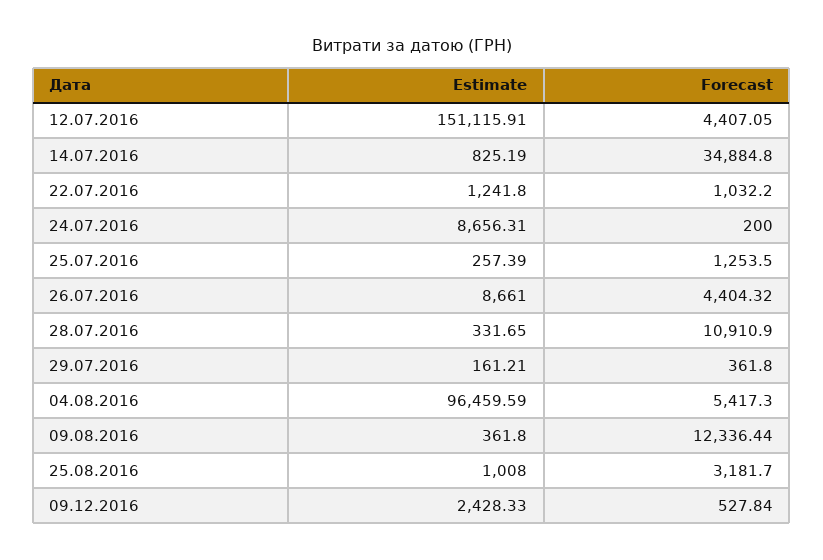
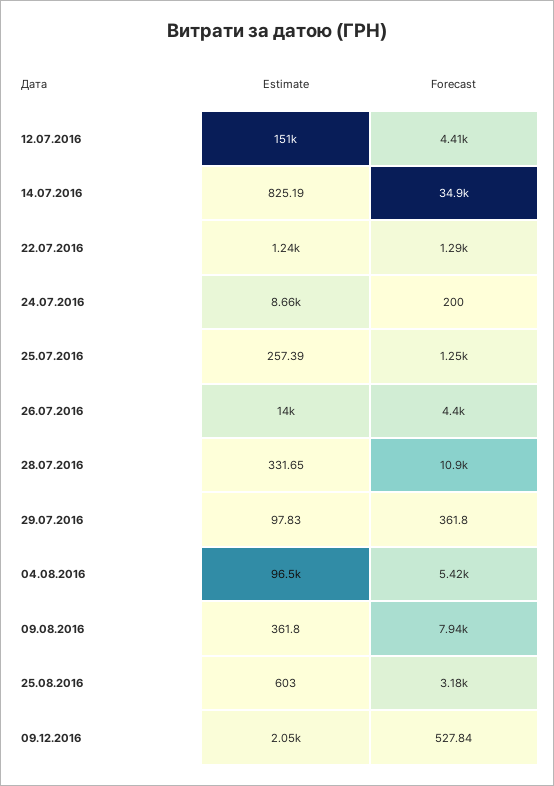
  {
    "Estimate": {
      "12.07.2016": 151115.91,
      "14.07.2016": 825.19,
      "22.07.2016": 1241.8,
      "24.07.2016": 8656.31,
      "25.07.2016": 257.39,
-     "26.07.2016": 8661,
+     "26.07.2016": 14000,
      "28.07.2016": 331.65,
-     "29.07.2016": 161.21,
+     "29.07.2016": 97.83,
      "04.08.2016": 96459.59,
      "09.08.2016": 361.8,
-     "25.08.2016": 1008,
+     "25.08.2016": 603,
-     "09.12.2016": 2428.33
+     "09.12.2016": 2050
    },
    "Forecast": {
      "12.07.2016": 4407.05,
      "14.07.2016": 34884.8,
-     "22.07.2016": 1032.2,
+     "22.07.2016": 1290,
      "24.07.2016": 200,
      "25.07.2016": 1253.5,
      "26.07.2016": 4404.32,
      "28.07.2016": 10910.9,
      "29.07.2016": 361.8,
      "04.08.2016": 5417.3,
-     "09.08.2016": 12336.44,
+     "09.08.2016": 7940,
      "25.08.2016": 3181.7,
      "09.12.2016": 527.84
    }
  }

